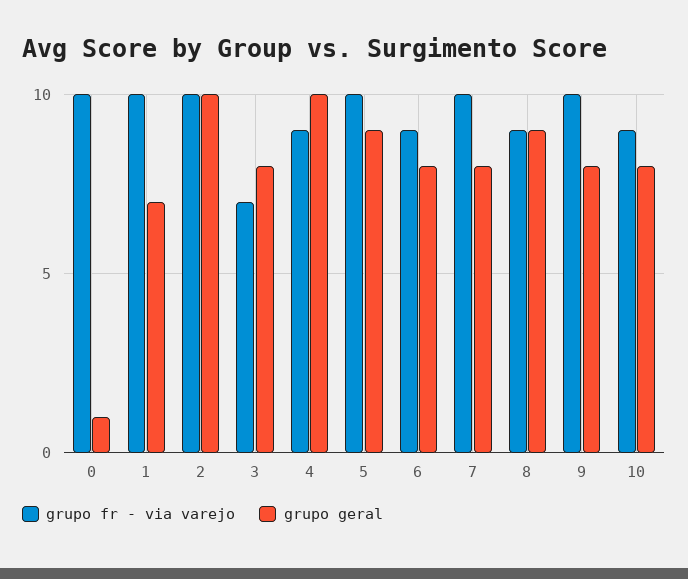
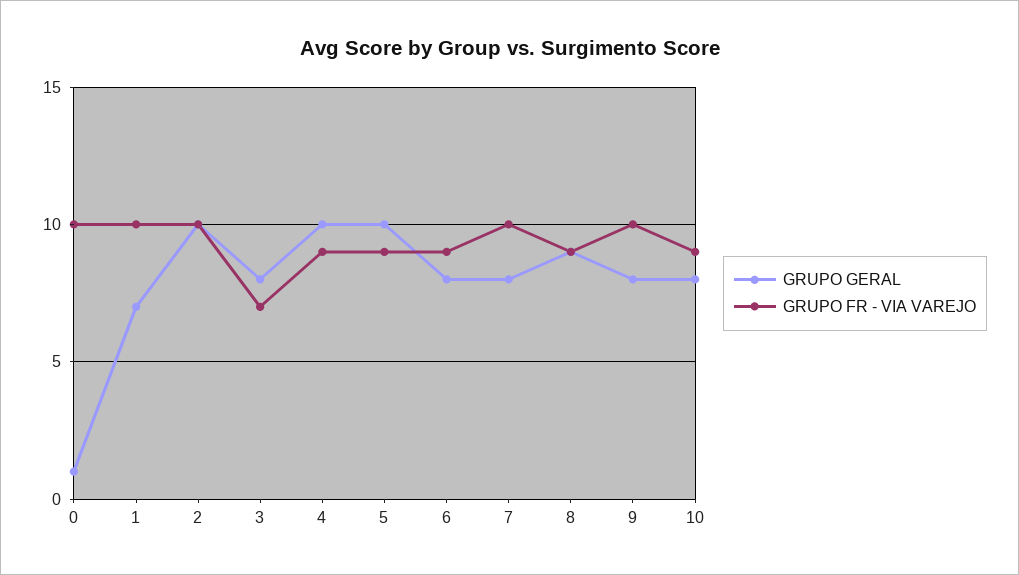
  {
    "grupo fr - via varejo": {
      "0": 10,
      "1": 10,
      "2": 10,
      "3": 7,
      "4": 9,
-     "5": 10,
+     "5": 9,
      "6": 9,
      "7": 10,
      "8": 9,
      "9": 10,
      "10": 9
    },
    "grupo geral": {
      "0": 1,
      "1": 7,
      "2": 10,
      "3": 8,
      "4": 10,
-     "5": 9,
+     "5": 10,
      "6": 8,
      "7": 8,
      "8": 9,
      "9": 8,
      "10": 8
    }
  }

